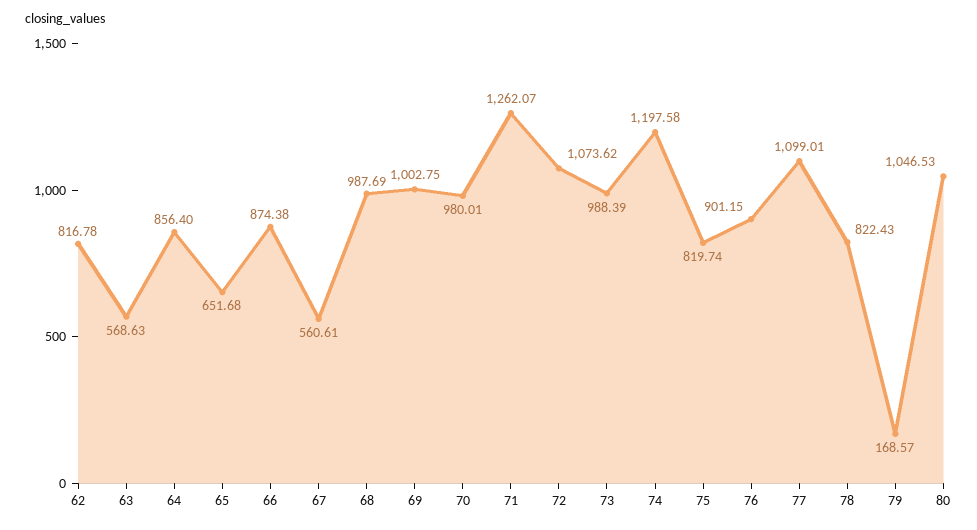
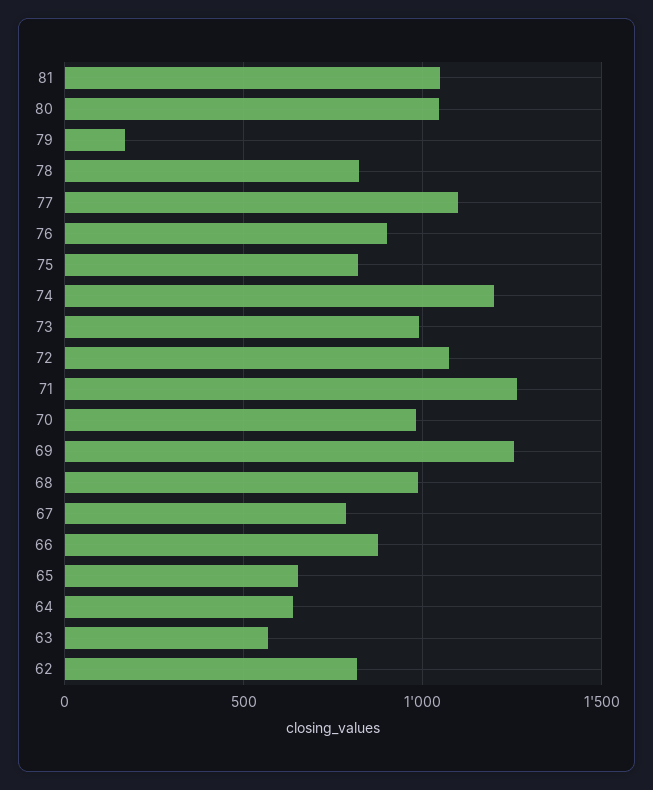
  {
    "62": 816.78,
    "63": 568.63,
-   "64": 856.4,
+   "64": 650,
    "65": 651.68,
    "66": 874.38,
-   "67": 560.61,
+   "67": 800,
    "68": 987.69,
-   "69": 1002.75,
+   "69": 1250,
    "70": 980.01,
    "71": 1262.07,
    "72": 1073.62,
    "73": 988.39,
    "74": 1197.58,
    "75": 819.74,
    "76": 901.15,
    "77": 1099.01,
    "78": 822.43,
    "79": 168.57,
-   "80": 1046.53
+   "80": 1046.53,
+   "81": 1050
  }

